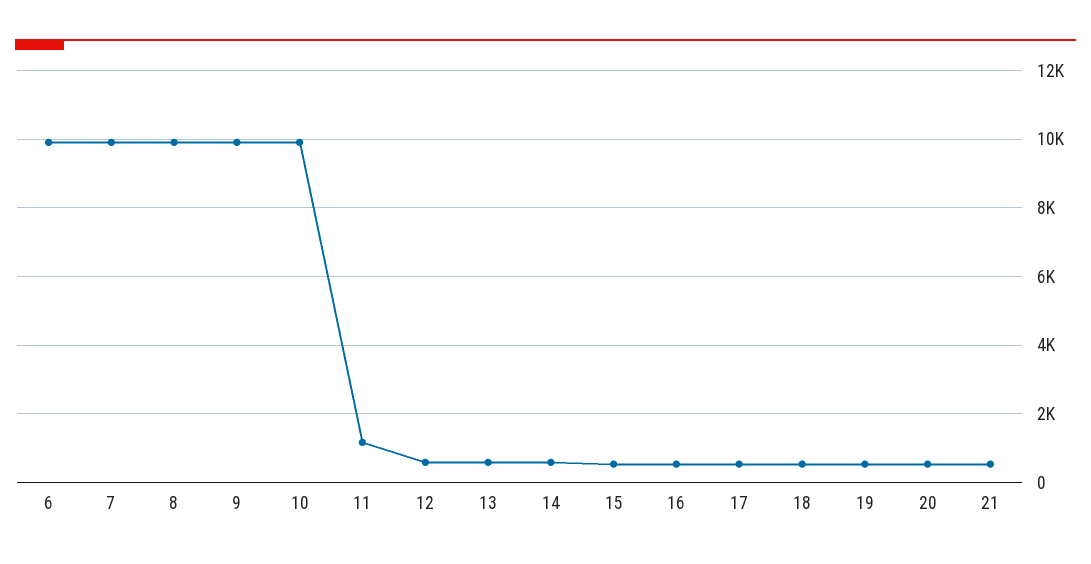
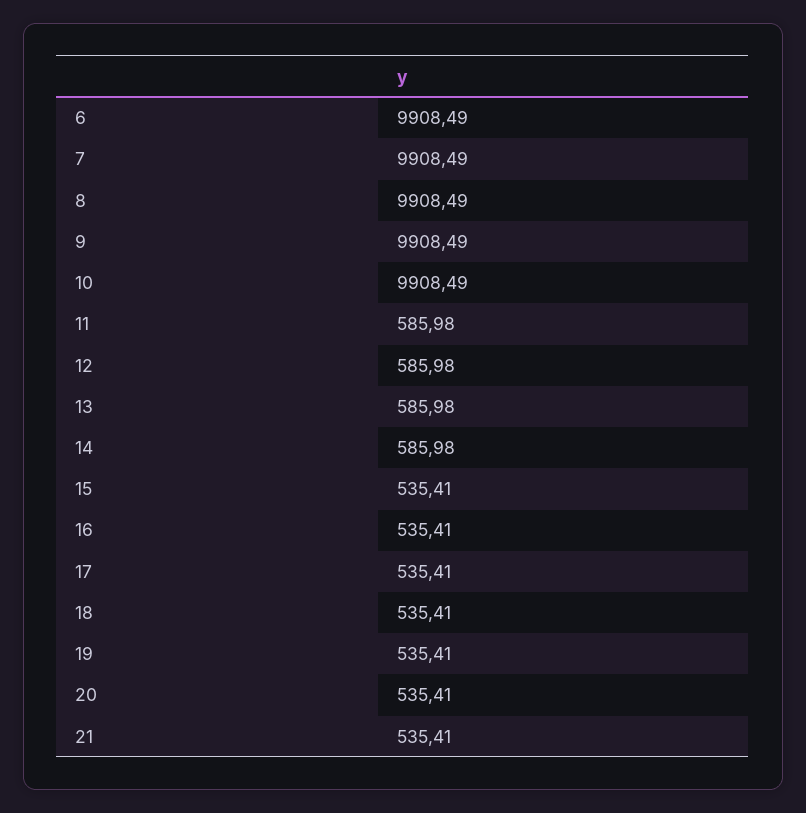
  {
    "6": 9908.49,
    "7": 9908.49,
    "8": 9908.49,
    "9": 9908.49,
    "10": 9908.49,
-   "11": 1200,
+   "11": 585.98,
    "12": 585.98,
    "13": 585.98,
    "14": 585.98,
    "15": 535.41,
    "16": 535.41,
    "17": 535.41,
    "18": 535.41,
    "19": 535.41,
    "20": 535.41,
    "21": 535.41
  }

